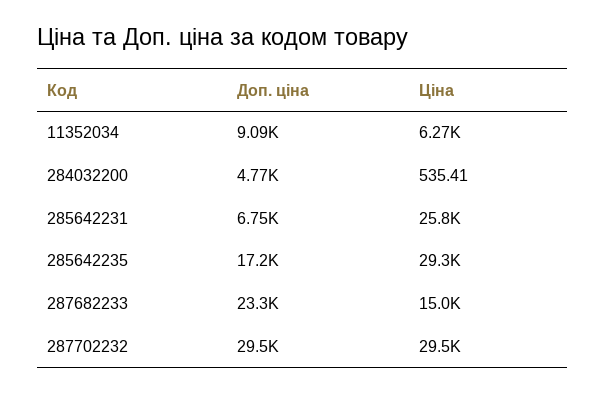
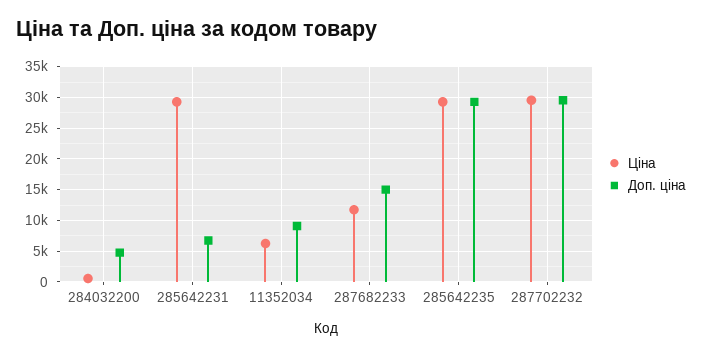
  {
    "Доп. ціна": {
      "11352034": 9090,
      "284032200": 4770,
      "285642231": 6750,
-     "285642235": 17200,
+     "285642235": 29000,
-     "287682233": 23300,
+     "287682233": 15000,
      "287702232": 29500
    },
    "Ціна": {
      "11352034": 6270,
      "284032200": 535.41,
-     "285642231": 25800,
+     "285642231": 29000,
      "285642235": 29300,
-     "287682233": 15000,
+     "287682233": 12000,
      "287702232": 29500
    }
  }

